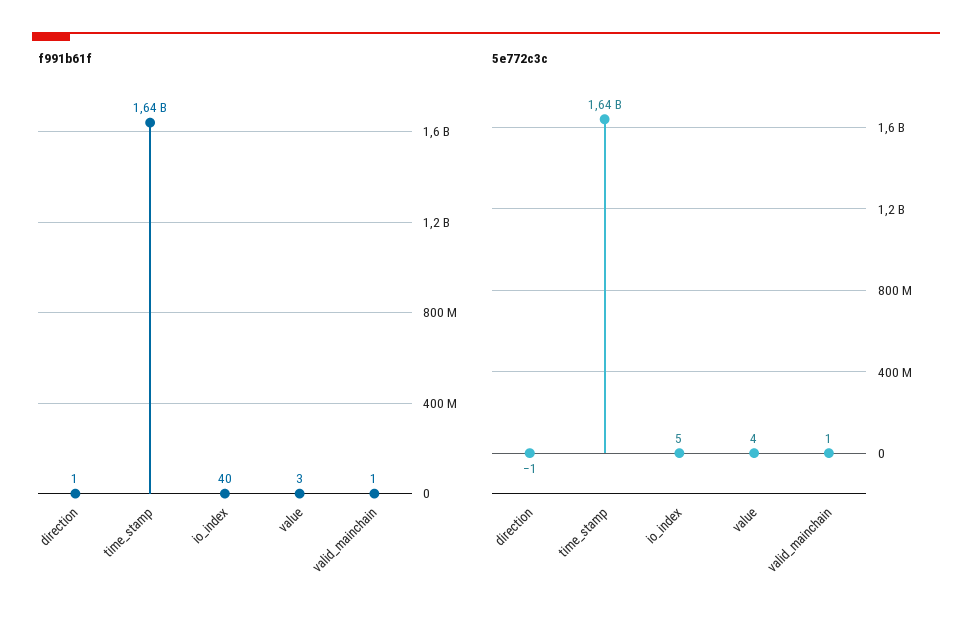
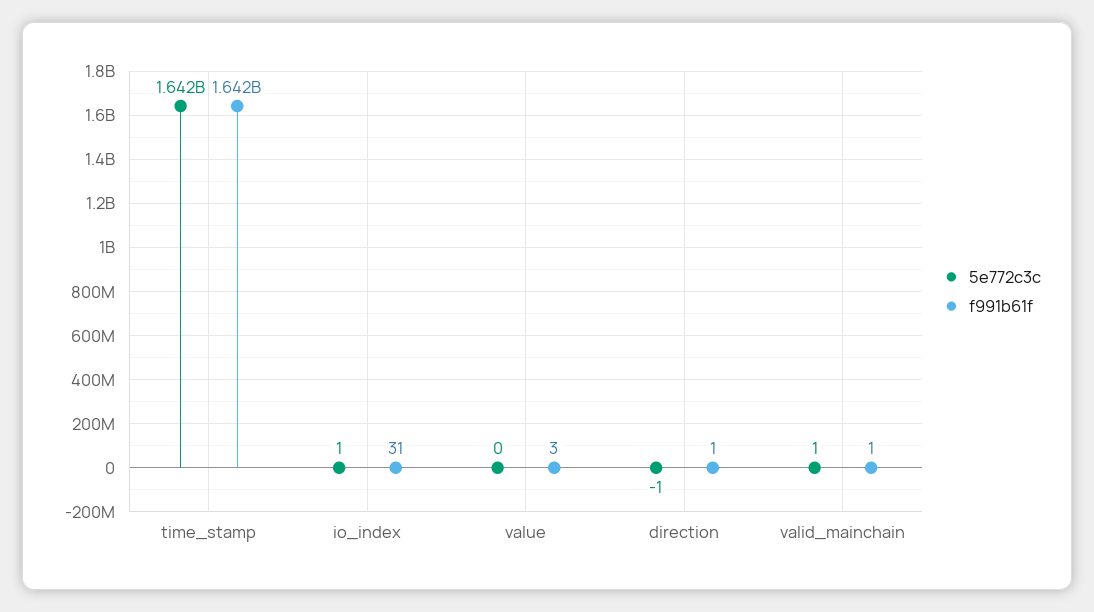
  {
    "f991b61f": {
      "direction": 1,
      "time_stamp": 1642000000,
-     "io_index": 40,
+     "io_index": 31,
      "value": 3,
      "valid_mainchain": 1
    },
    "5e772c3c": {
      "direction": -1,
      "time_stamp": 1642000000,
-     "io_index": 5,
+     "io_index": 1,
-     "value": 4,
+     "value": 0,
      "valid_mainchain": 1
    }
  }

